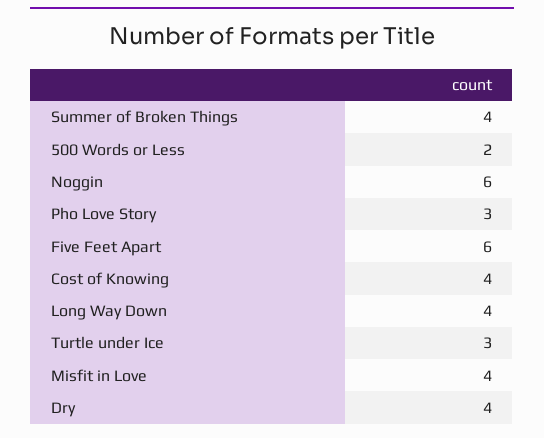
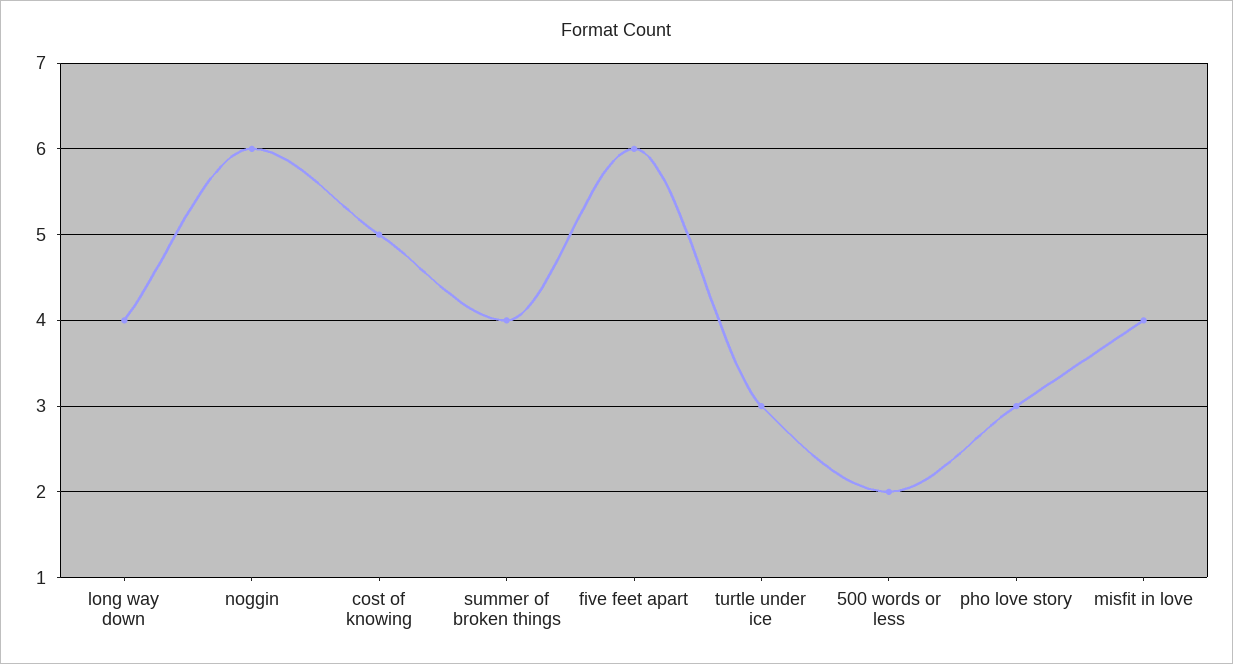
  {
    "Summer of Broken Things": 4,
    "500 Words or Less": 2,
    "Noggin": 6,
    "Pho Love Story": 3,
    "Five Feet Apart": 6,
-   "Cost of Knowing": 4,
+   "Cost of Knowing": 5,
    "Long Way Down": 4,
    "Turtle under Ice": 3,
-   "Misfit in Love": 4,
+   "Misfit in Love": 4
-   "Dry": 4
  }

